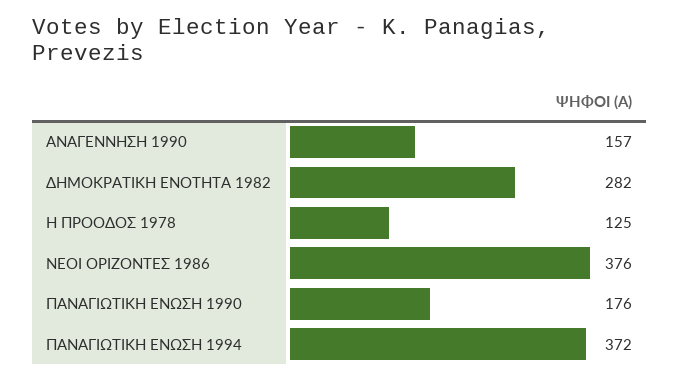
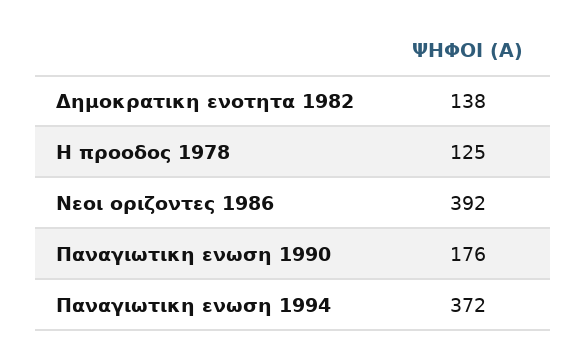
  {
-   "ΑΝΑΓΕΝΝΗΣΗ 1990": 157,
-   "ΔΗΜΟΚΡΑΤΙΚΗ ΕΝΟΤΗΤΑ 1982": 282,
+   "ΔΗΜΟΚΡΑΤΙΚΗ ΕΝΟΤΗΤΑ 1982": 138,
    "Η ΠΡΟΟΔΟΣ 1978": 125,
-   "ΝΕΟΙ ΟΡΙΖΟΝΤΕΣ 1986": 376,
+   "ΝΕΟΙ ΟΡΙΖΟΝΤΕΣ 1986": 392,
    "ΠΑΝΑΓΙΩΤΙΚΗ ΕΝΩΣΗ 1990": 176,
    "ΠΑΝΑΓΙΩΤΙΚΗ ΕΝΩΣΗ 1994": 372
  }

